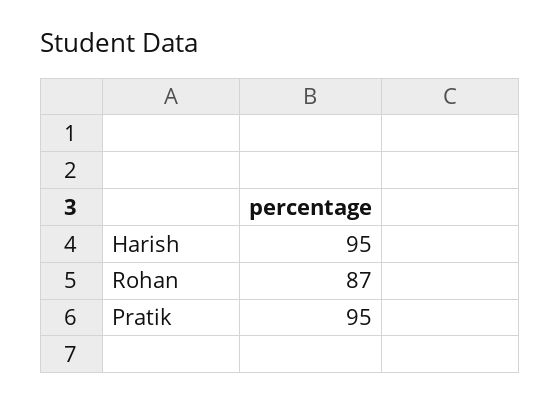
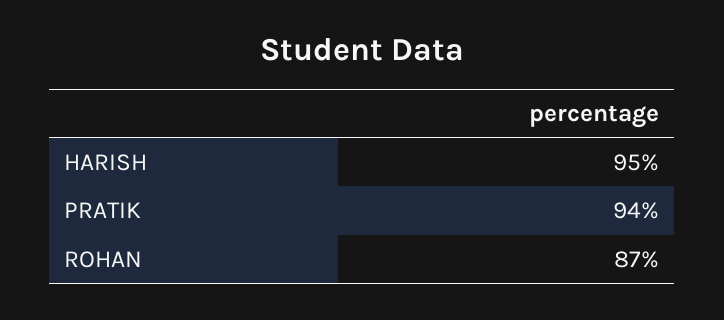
  {
    "Harish": 95,
    "Rohan": 87,
-   "Pratik": 95
+   "Pratik": 94
  }

